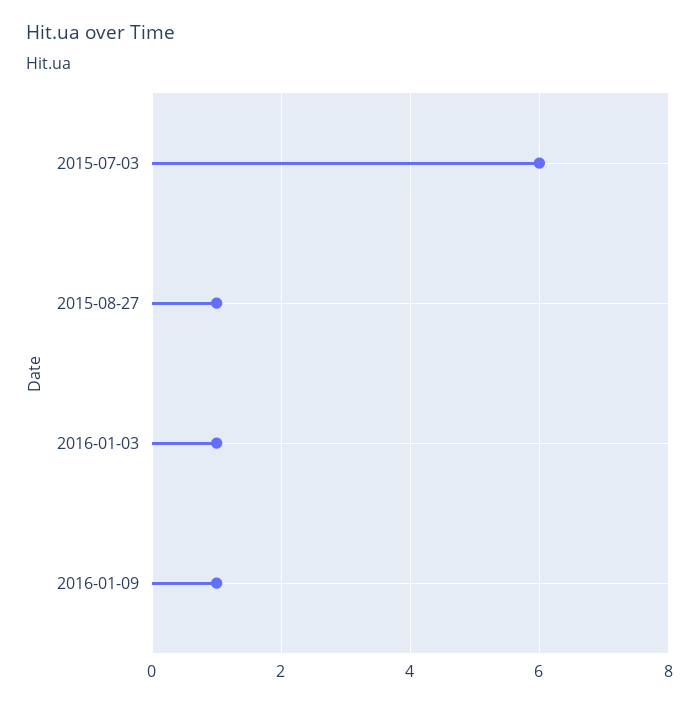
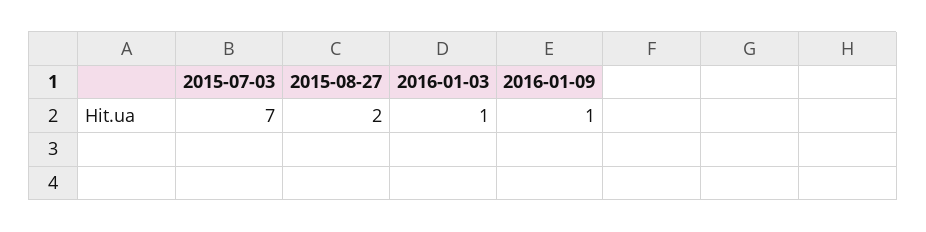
  {
-   "2015-07-03": 6,
+   "2015-07-03": 7,
-   "2015-08-27": 1,
+   "2015-08-27": 2,
    "2016-01-03": 1,
    "2016-01-09": 1
  }

